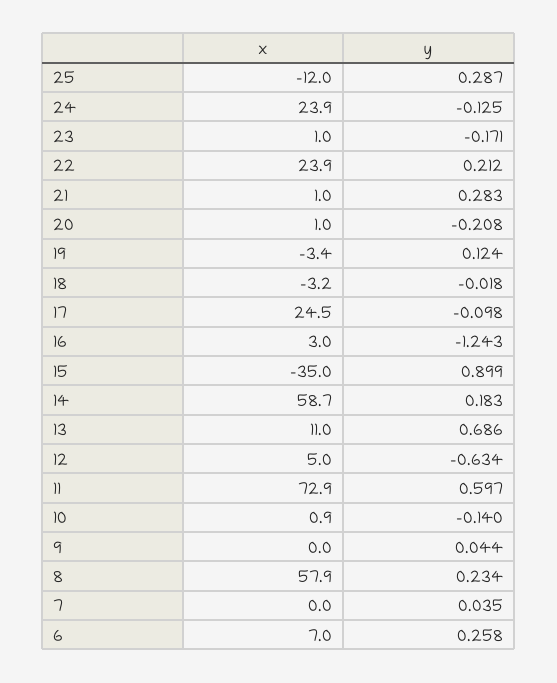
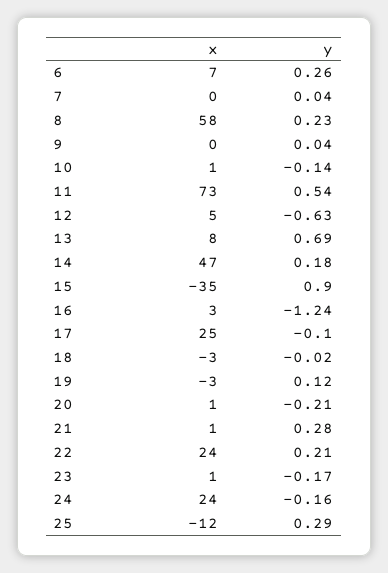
  {
    "x": {
      "25": -12,
      "24": 23.9,
      "23": 1,
      "22": 23.9,
      "21": 1,
      "20": 1,
      "19": -3.4,
      "18": -3.2,
      "17": 24.5,
      "16": 3,
      "15": -35,
-     "14": 58.7,
+     "14": 47,
-     "13": 11,
+     "13": 8,
      "12": 5,
      "11": 72.9,
      "10": 0.9,
      "9": 0,
      "8": 57.9,
      "7": 0,
      "6": 7
    },
    "y": {
      "25": 0.287,
-     "24": -0.125,
+     "24": -0.16,
      "23": -0.171,
      "22": 0.212,
      "21": 0.283,
      "20": -0.208,
      "19": 0.124,
      "18": -0.018,
      "17": -0.098,
      "16": -1.243,
      "15": 0.899,
      "14": 0.183,
      "13": 0.686,
      "12": -0.634,
-     "11": 0.597,
+     "11": 0.54,
      "10": -0.14,
      "9": 0.044,
      "8": 0.234,
      "7": 0.035,
      "6": 0.258
    }
  }

